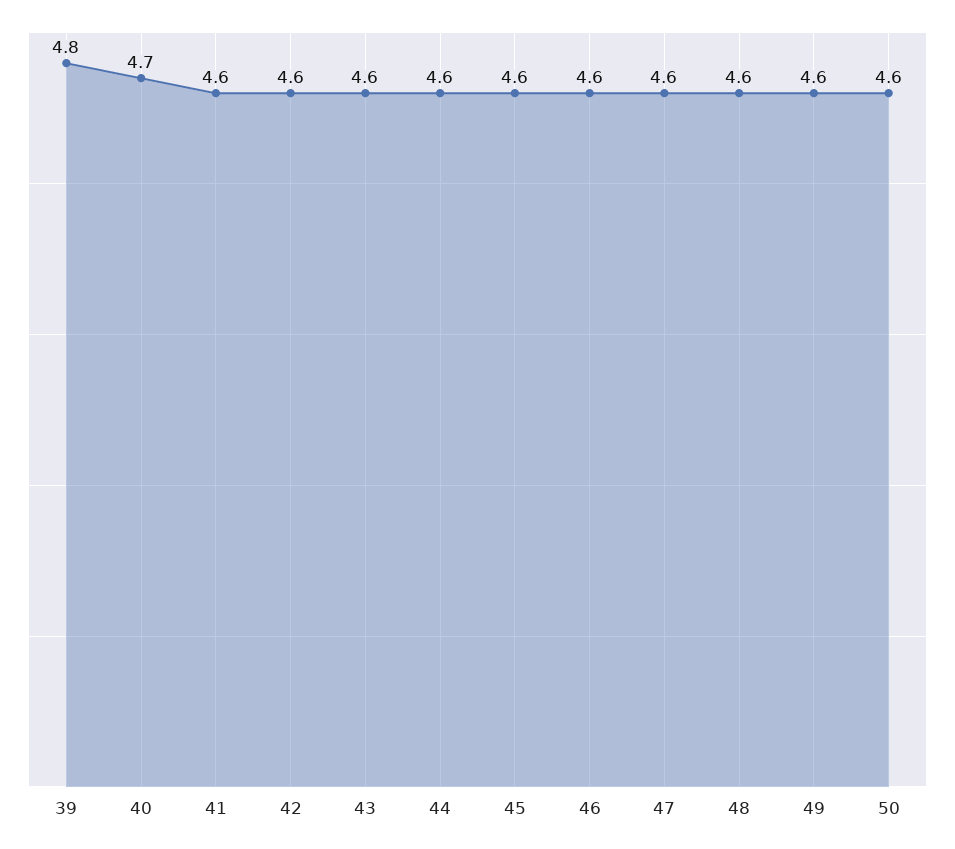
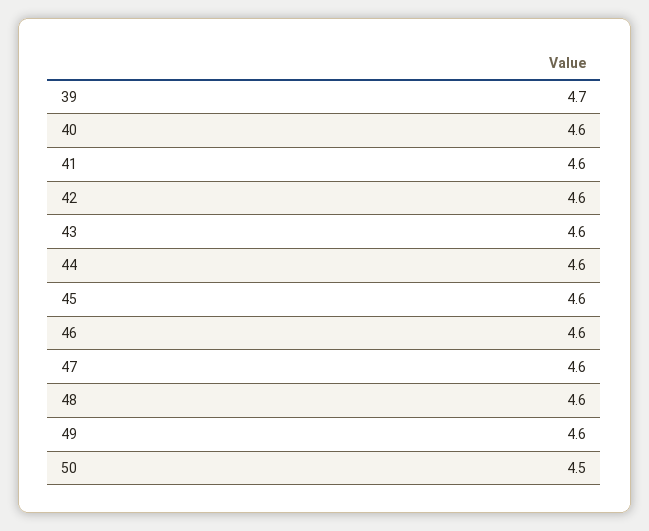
  {
-   "39": 4.8,
+   "39": 4.7,
-   "40": 4.7,
+   "40": 4.6,
    "41": 4.6,
    "42": 4.6,
    "43": 4.6,
    "44": 4.6,
    "45": 4.6,
    "46": 4.6,
    "47": 4.6,
    "48": 4.6,
    "49": 4.6,
-   "50": 4.6
+   "50": 4.5
  }

